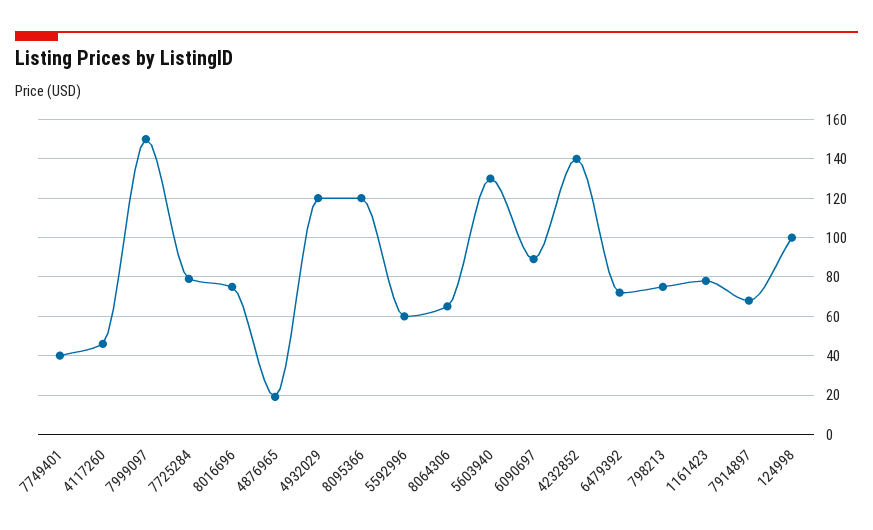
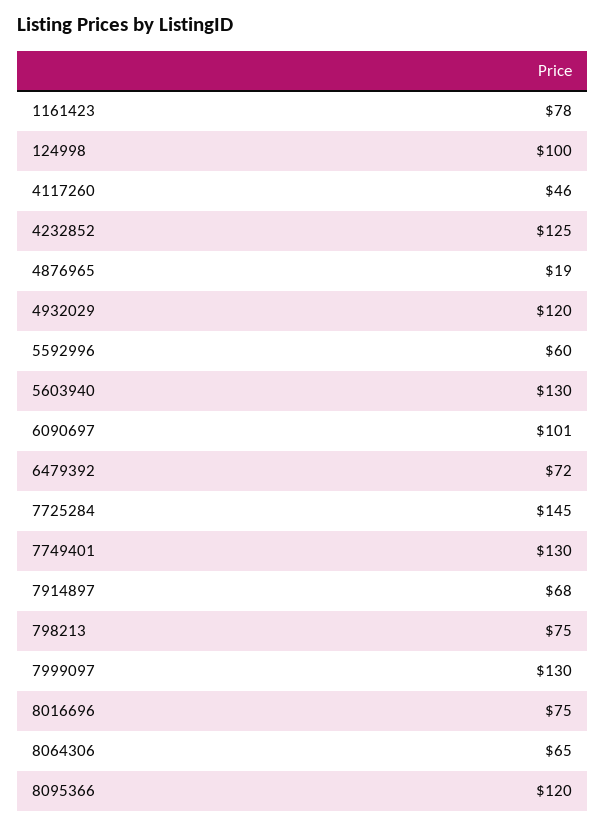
  {
-   "7749401": 40,
+   "7749401": 130,
    "4117260": 46,
-   "7999097": 150,
+   "7999097": 130,
-   "7725284": 80,
+   "7725284": 145,
    "8016696": 75,
    "4876965": 19,
    "4932029": 120,
    "8095366": 120,
    "5592996": 60,
    "8064306": 65,
    "5603940": 130,
-   "6090697": 90,
+   "6090697": 101,
-   "4232852": 140,
+   "4232852": 125,
    "6479392": 72,
    "798213": 75,
    "1161423": 78,
    "7914897": 68,
    "124998": 100
  }

